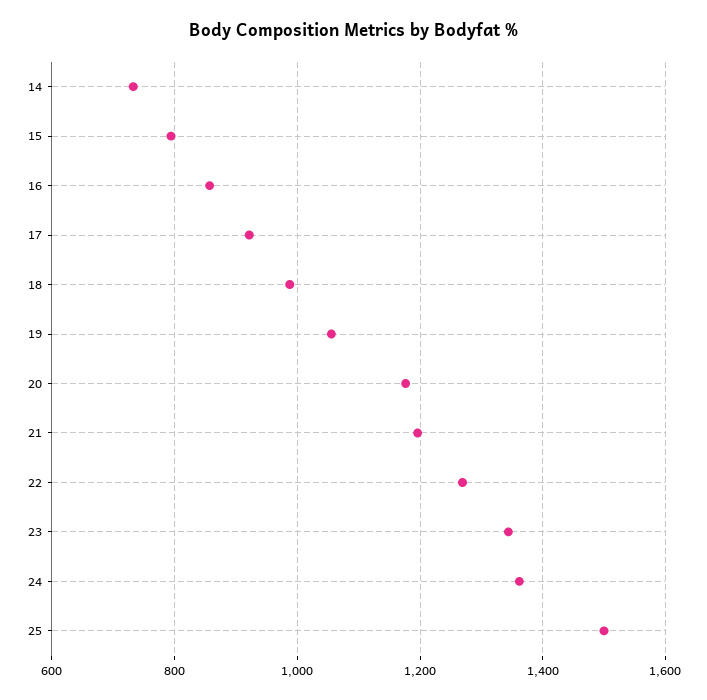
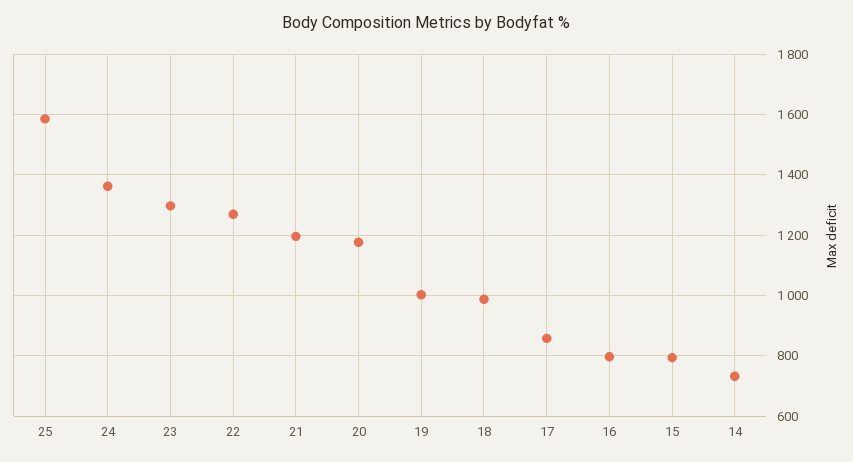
  {
    "14": 740,
    "15": 800,
-   "16": 860,
+   "16": 800,
-   "17": 920,
+   "17": 860,
    "18": 980,
-   "19": 1060,
+   "19": 1000,
    "20": 1180,
    "21": 1200,
    "22": 1260,
-   "23": 1340,
+   "23": 1300,
    "24": 1360,
-   "25": 1500
+   "25": 1580
  }

